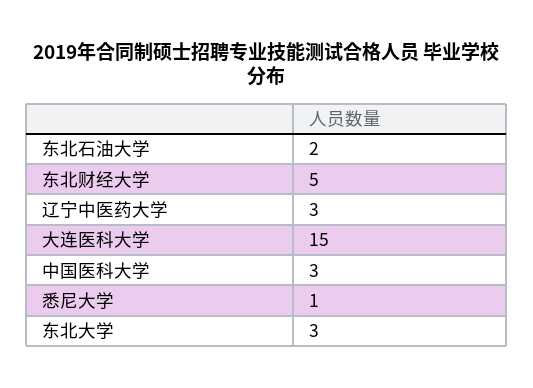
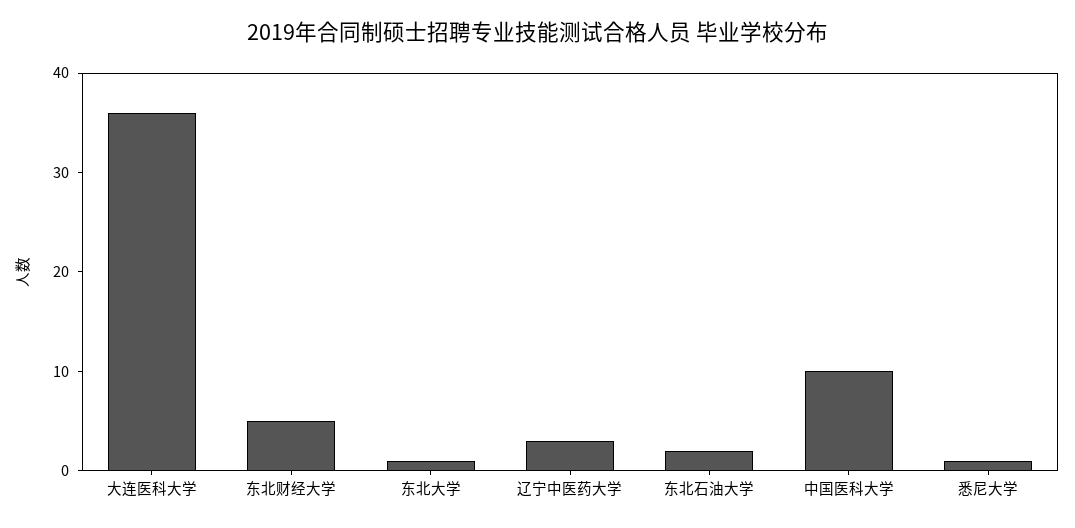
  {
    "东北石油大学": 2,
    "东北财经大学": 5,
    "辽宁中医药大学": 3,
-   "大连医科大学": 15,
+   "大连医科大学": 36,
-   "中国医科大学": 3,
+   "中国医科大学": 10,
    "悉尼大学": 1,
-   "东北大学": 3
+   "东北大学": 1
  }

